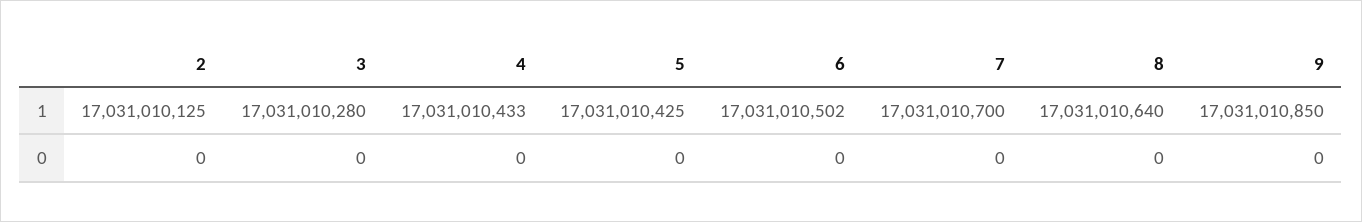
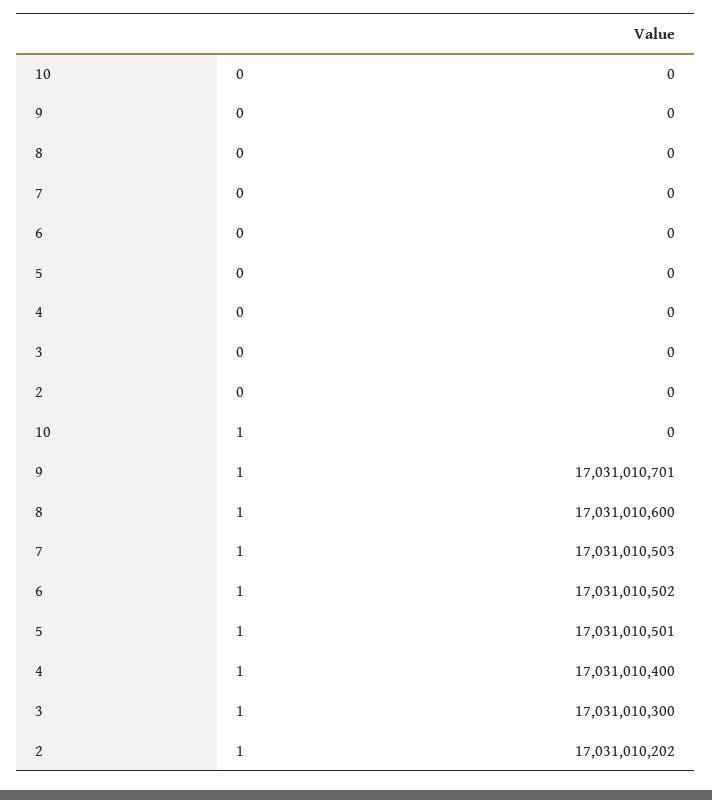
  {
    "2": {
-     "1": 17031010125,
+     "1": 17031010202,
      "0": 0
    },
    "3": {
-     "1": 17031010280,
+     "1": 17031010300,
      "0": 0
    },
    "4": {
-     "1": 17031010433,
+     "1": 17031010400,
      "0": 0
    },
    "5": {
-     "1": 17031010425,
+     "1": 17031010501,
      "0": 0
    },
    "6": {
      "1": 17031010502,
      "0": 0
    },
    "7": {
-     "1": 17031010700,
+     "1": 17031010503,
      "0": 0
    },
    "8": {
-     "1": 17031010640,
+     "1": 17031010600,
      "0": 0
    },
    "9": {
-     "1": 17031010850,
+     "1": 17031010701,
      "0": 0
-   }
+   },
+   "10": {
+     "0": 0,
+     "1": 0
+   }
  }

